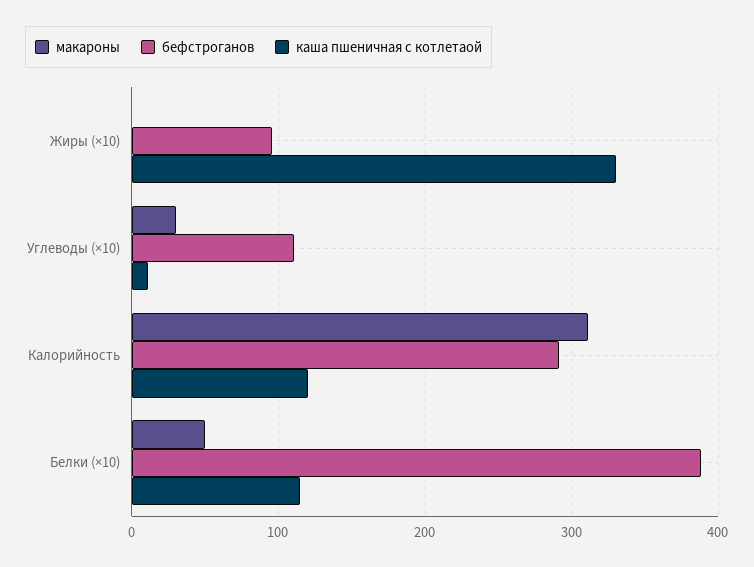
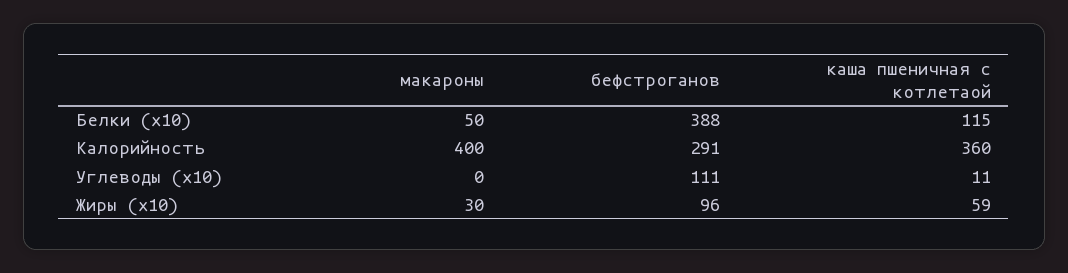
  {
    "макароны": {
-     "Жиры (×10)": 0,
+     "Жиры (×10)": 30,
-     "Углеводы (×10)": 30,
+     "Углеводы (×10)": 0,
-     "Калорийность": 310,
+     "Калорийность": 400,
      "Белки (×10)": 50
    },
    "бефстроганов": {
      "Жиры (×10)": 96,
      "Углеводы (×10)": 111,
      "Калорийность": 291,
      "Белки (×10)": 388
    },
    "каша пшеничная с котлетаой": {
-     "Жиры (×10)": 330,
+     "Жиры (×10)": 59,
      "Углеводы (×10)": 11,
-     "Калорийность": 120,
+     "Калорийность": 360,
      "Белки (×10)": 115
    }
  }

